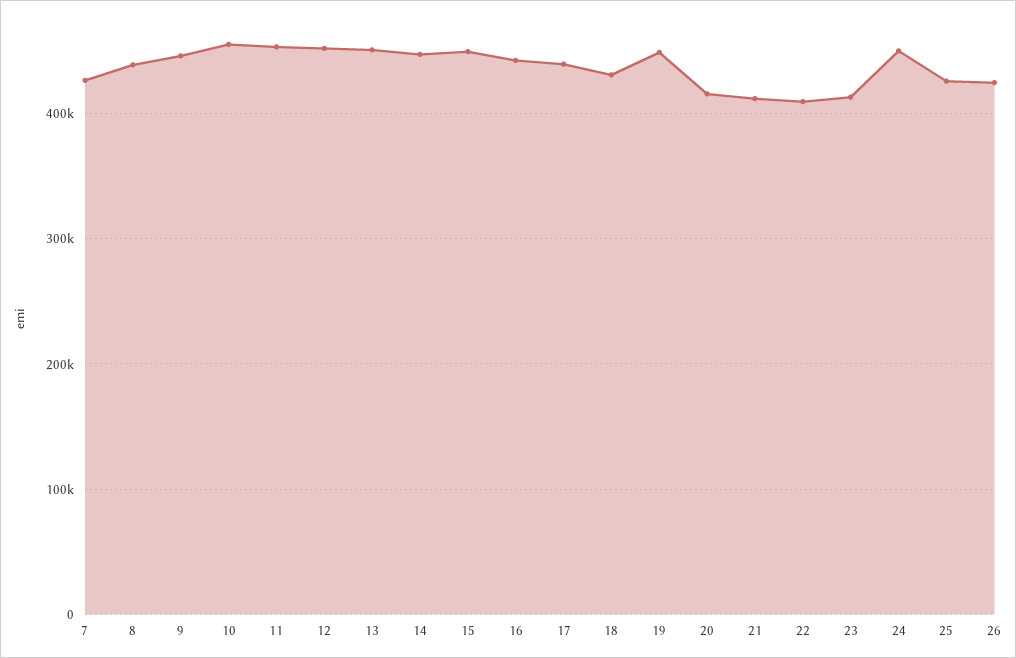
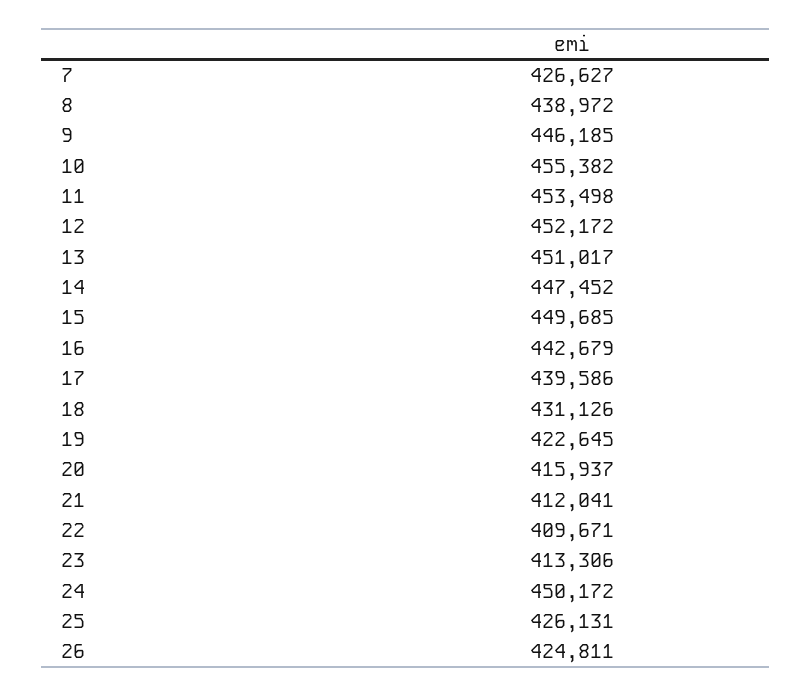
  {
    "7": 426627,
    "8": 438972,
    "9": 446185,
    "10": 455382,
    "11": 453498,
    "12": 452172,
    "13": 451017,
    "14": 447452,
    "15": 449685,
    "16": 442679,
    "17": 439586,
    "18": 431126,
-   "19": 450000,
+   "19": 422645,
    "20": 415937,
    "21": 412041,
    "22": 409671,
    "23": 413306,
    "24": 450172,
    "25": 426131,
    "26": 424811
  }

